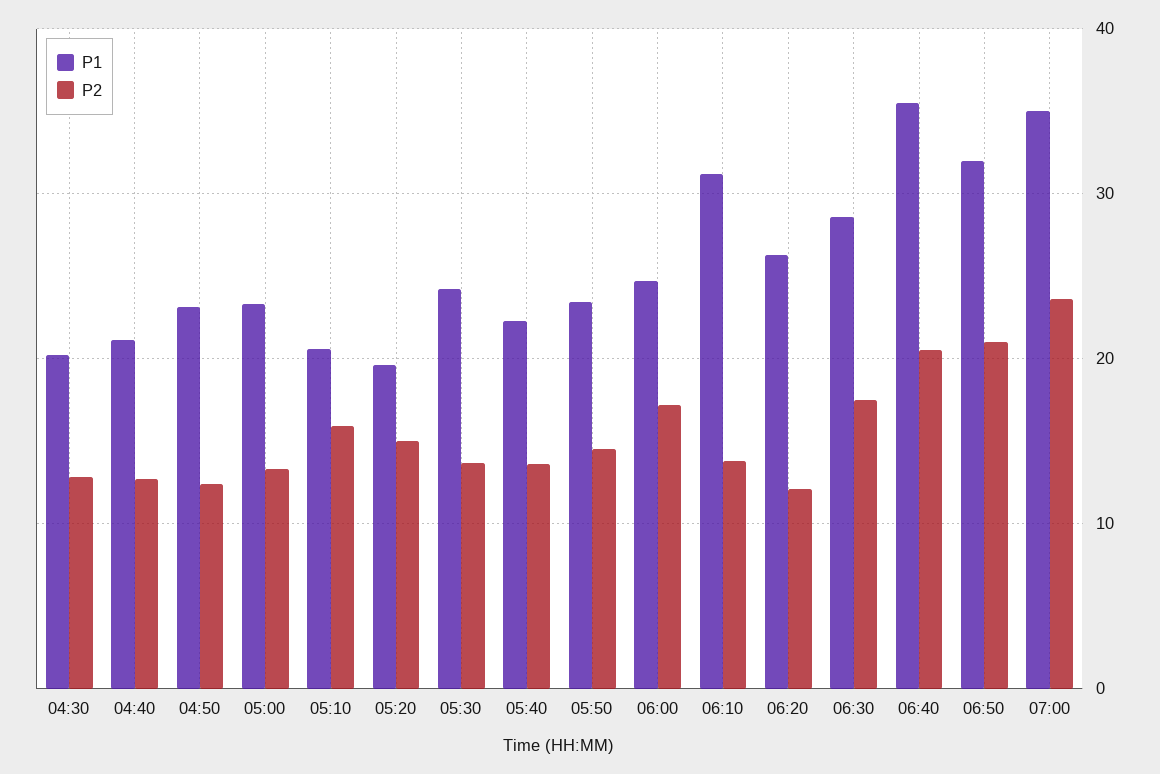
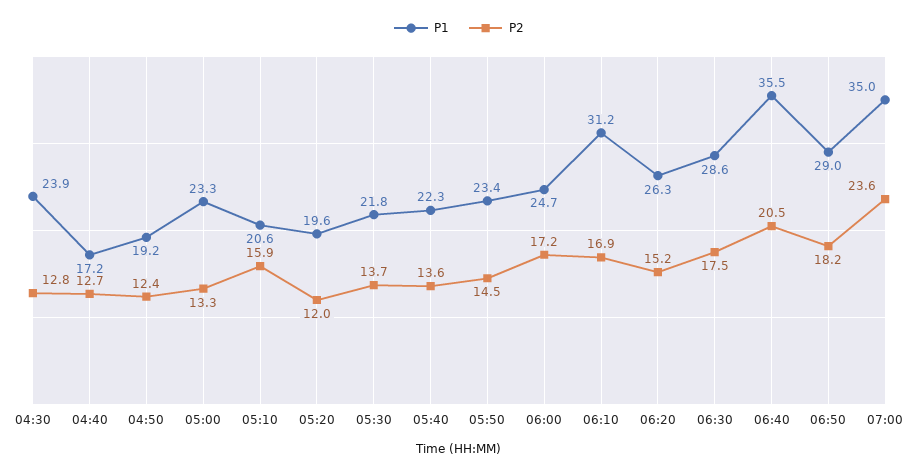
  {
    "P1": {
-     "04:30": 20,
+     "04:30": 23.9,
-     "04:40": 21,
+     "04:40": 17.2,
-     "04:50": 23,
+     "04:50": 19.2,
      "05:00": 23.3,
      "05:10": 20.6,
      "05:20": 19.6,
-     "05:30": 24,
+     "05:30": 21.8,
      "05:40": 22.3,
      "05:50": 23.4,
      "06:00": 24.7,
      "06:10": 31.2,
      "06:20": 26.3,
      "06:30": 28.6,
      "06:40": 35.5,
-     "06:50": 32,
+     "06:50": 29,
      "07:00": 35
    },
    "P2": {
      "04:30": 12.8,
      "04:40": 12.7,
      "04:50": 12.4,
      "05:00": 13.3,
      "05:10": 15.9,
-     "05:20": 15,
+     "05:20": 12,
      "05:30": 13.7,
      "05:40": 13.6,
      "05:50": 14.5,
      "06:00": 17.2,
-     "06:10": 14,
+     "06:10": 16.9,
-     "06:20": 12,
+     "06:20": 15.2,
      "06:30": 17.5,
      "06:40": 20.5,
-     "06:50": 21,
+     "06:50": 18.2,
      "07:00": 23.6
    }
  }

